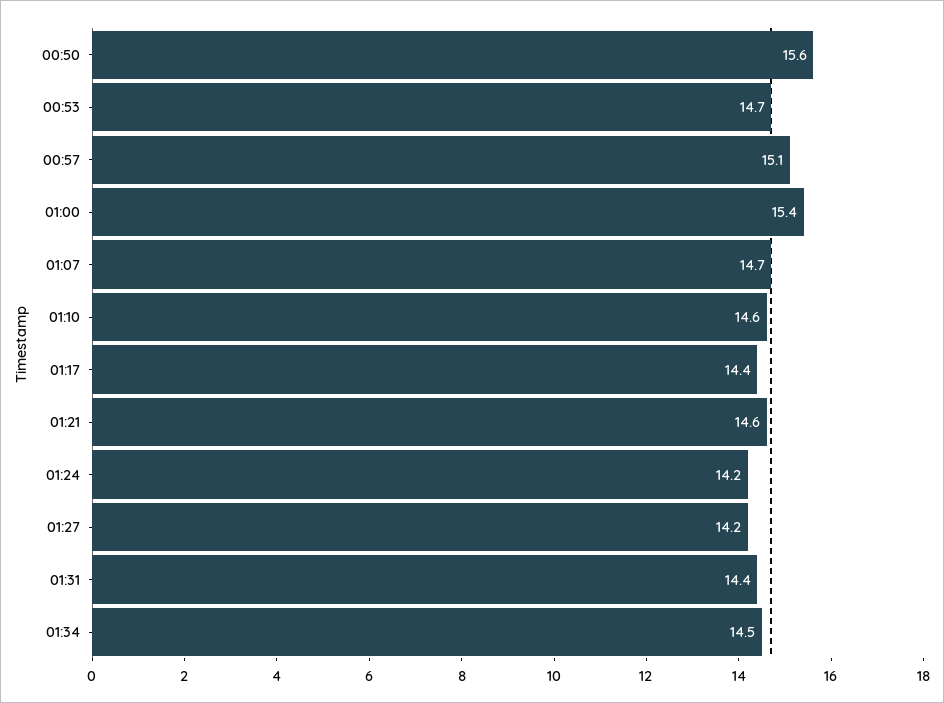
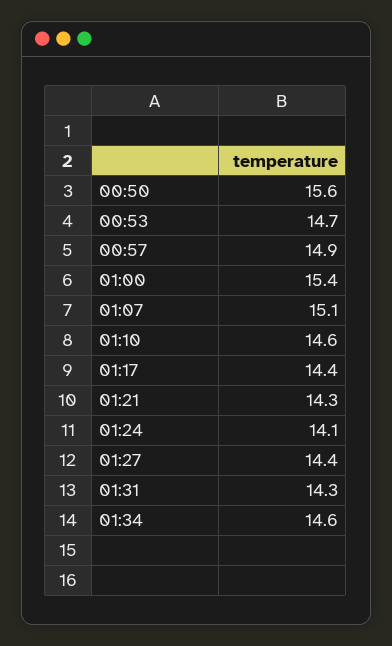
  {
    "00:50": 15.6,
    "00:53": 14.7,
-   "00:57": 15.1,
+   "00:57": 14.9,
    "01:00": 15.4,
-   "01:07": 14.7,
+   "01:07": 15.1,
    "01:10": 14.6,
    "01:17": 14.4,
-   "01:21": 14.6,
+   "01:21": 14.3,
-   "01:24": 14.2,
+   "01:24": 14.1,
-   "01:27": 14.2,
+   "01:27": 14.4,
-   "01:31": 14.4,
+   "01:31": 14.3,
-   "01:34": 14.5
+   "01:34": 14.6
  }

